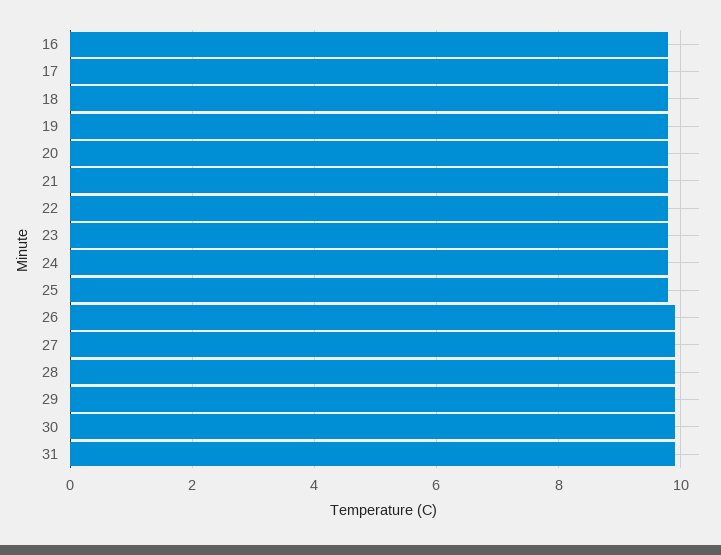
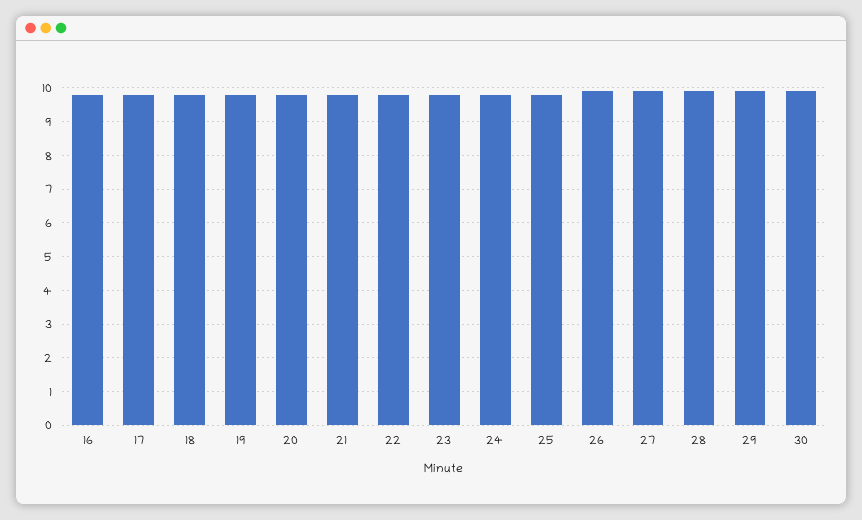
  {
    "16": 10,
    "17": 10,
    "18": 10,
    "19": 10,
    "20": 10,
    "21": 10,
    "22": 10,
    "23": 10,
    "24": 10,
    "25": 10,
    "26": 10,
    "27": 10,
    "28": 10,
    "29": 10,
-   "30": 10,
+   "30": 10
-   "31": 10
  }

